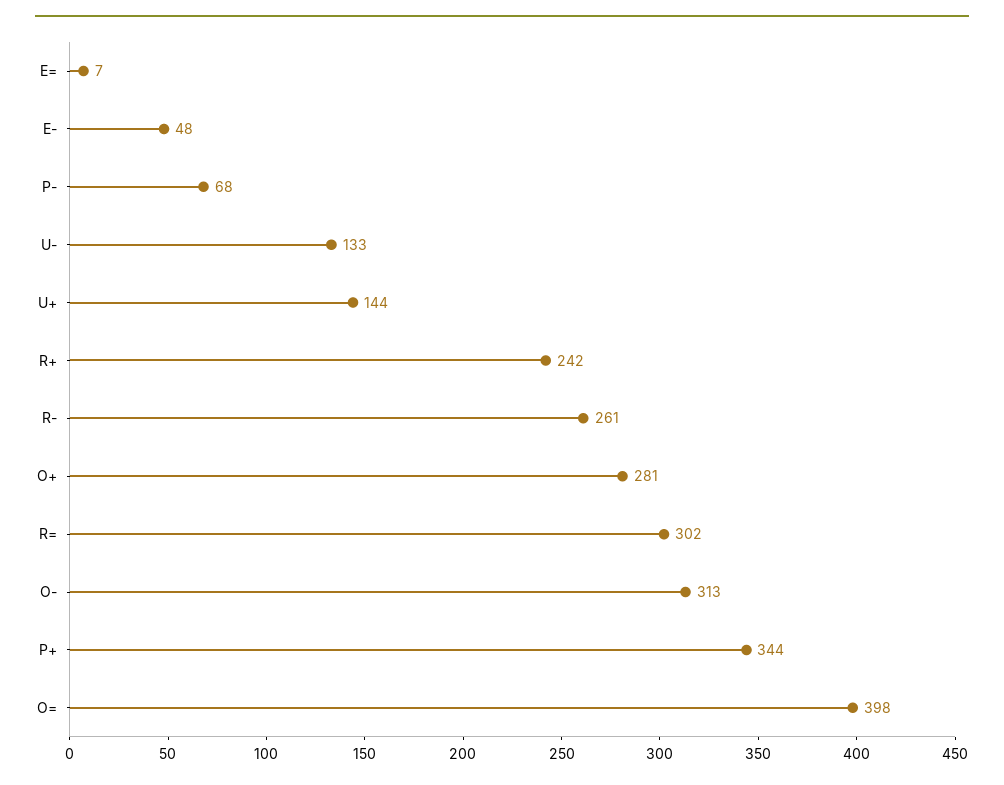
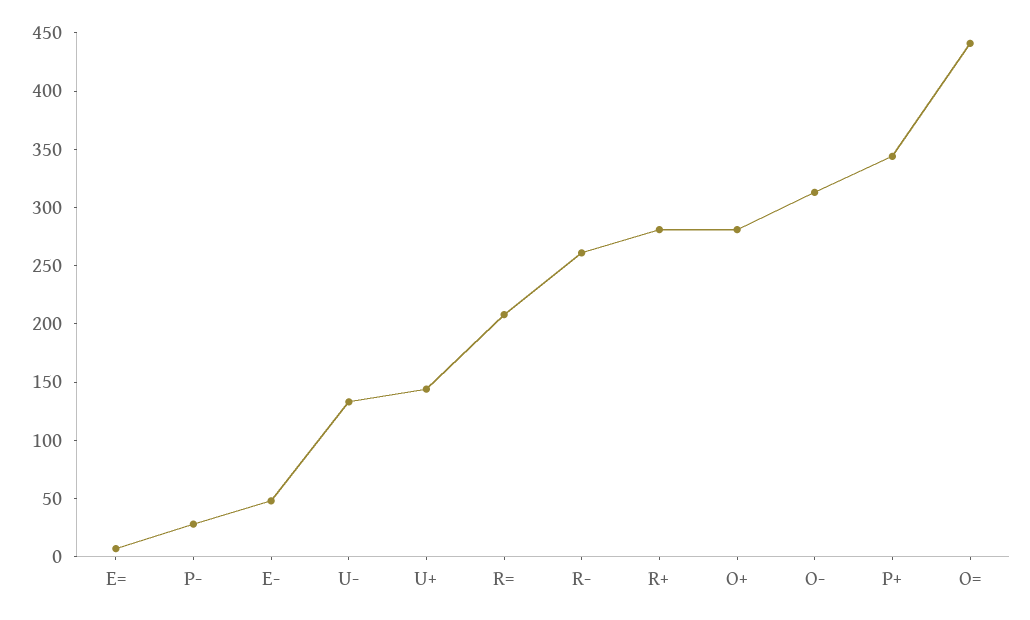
  {
    "E=": 7,
    "E-": 48,
-   "P-": 68,
+   "P-": 30,
    "U-": 133,
    "U+": 144,
-   "R+": 242,
+   "R+": 280,
    "R-": 261,
    "O+": 281,
-   "R=": 302,
+   "R=": 210,
    "O-": 313,
    "P+": 344,
-   "O=": 398
+   "O=": 440
  }

